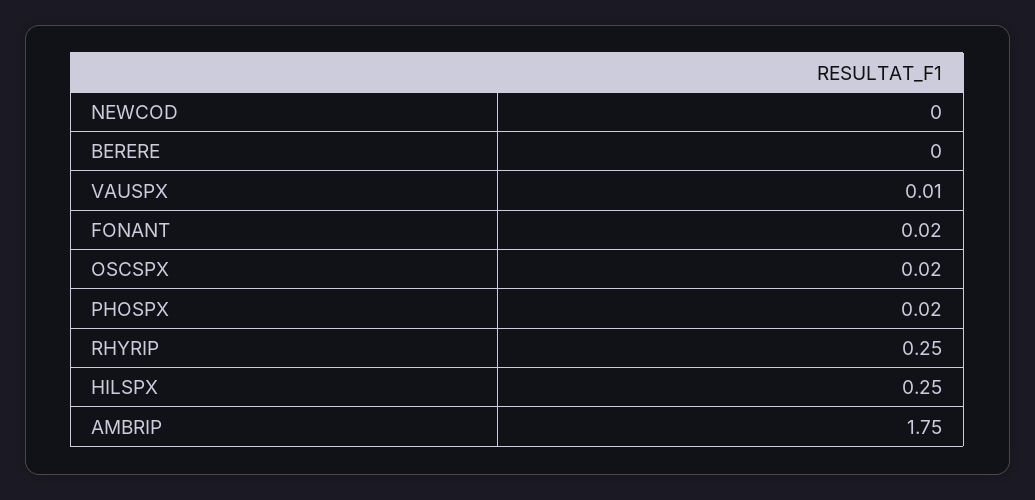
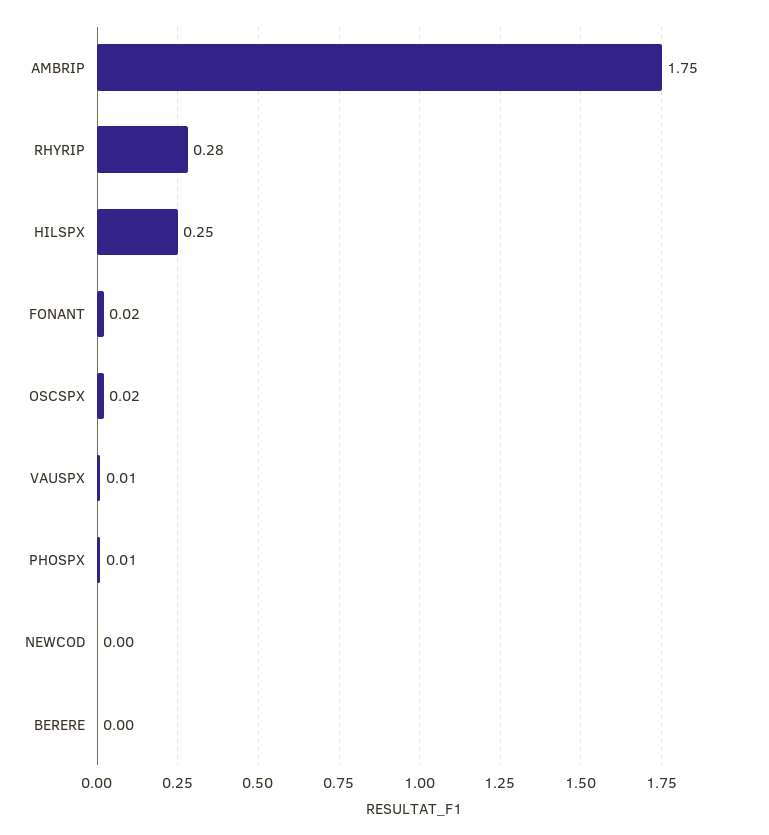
  {
    "NEWCOD": 0,
    "BERERE": 0,
    "VAUSPX": 0.01,
    "FONANT": 0.02,
    "OSCSPX": 0.02,
-   "PHOSPX": 0.02,
+   "PHOSPX": 0.01,
-   "RHYRIP": 0.25,
+   "RHYRIP": 0.28,
    "HILSPX": 0.25,
    "AMBRIP": 1.75
  }

